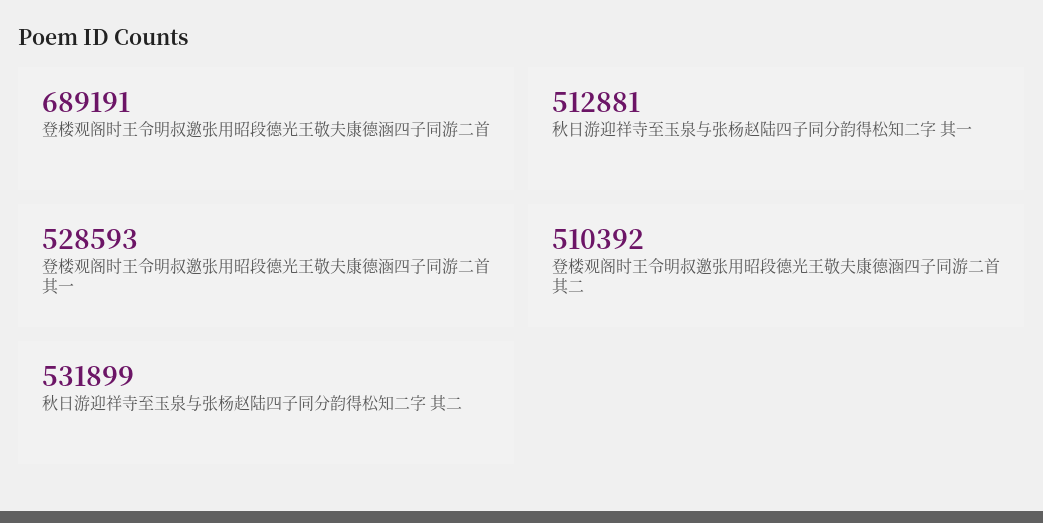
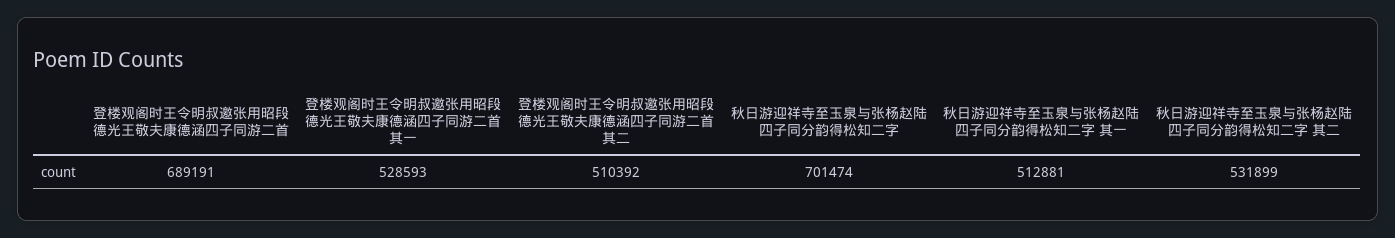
  {
    "登楼观阁时王令明叔邀张用昭段德光王敬夫康德涵四子同游二首": 689191,
    "秋日游迎祥寺至玉泉与张杨赵陆四子同分韵得松知二字 其一": 512881,
    "登楼观阁时王令明叔邀张用昭段德光王敬夫康德涵四子同游二首 其一": 528593,
    "登楼观阁时王令明叔邀张用昭段德光王敬夫康德涵四子同游二首 其二": 510392,
-   "秋日游迎祥寺至玉泉与张杨赵陆四子同分韵得松知二字 其二": 531899
+   "秋日游迎祥寺至玉泉与张杨赵陆四子同分韵得松知二字 其二": 531899,
+   "秋日游迎祥寺至玉泉与张杨赵陆四子同分韵得松知二字": 701474
  }

